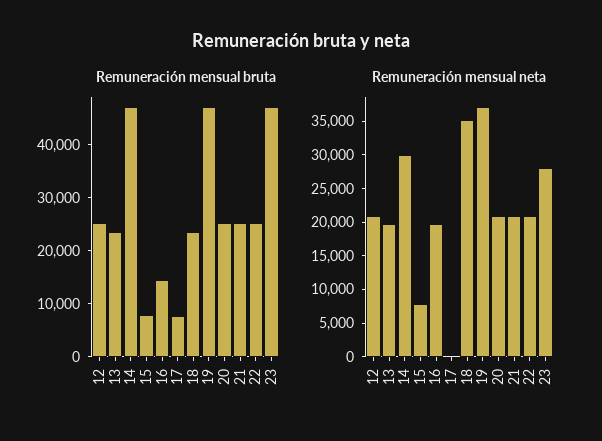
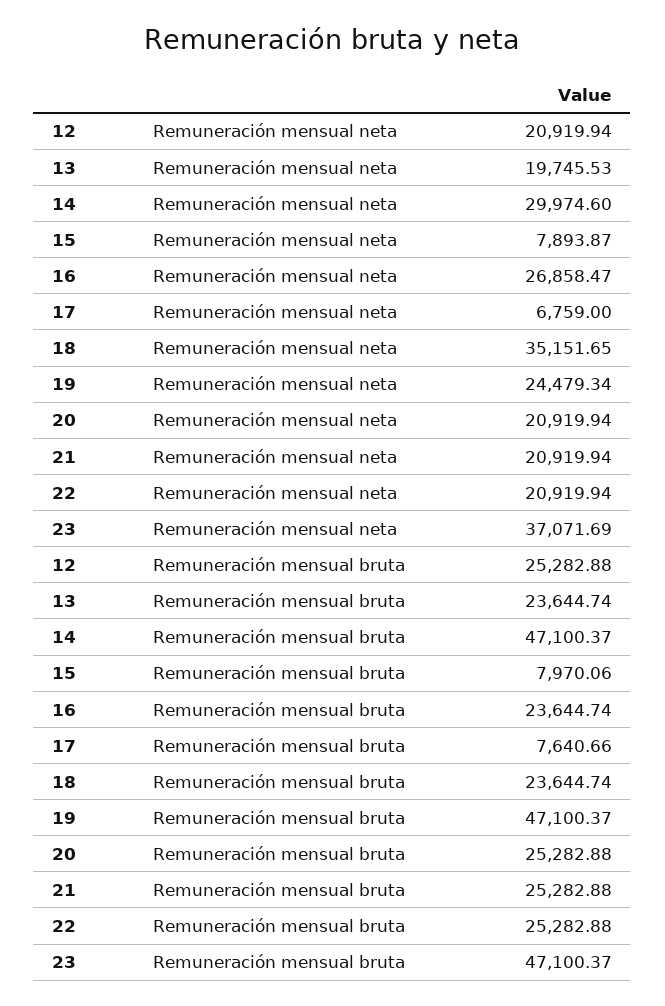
  {
    "Remuneración mensual bruta": {
      "12": 25282.88,
      "13": 23644.74,
      "14": 47100.37,
      "15": 7970.06,
-     "16": 14000,
+     "16": 23644.74,
      "17": 7640.66,
      "18": 23644.74,
      "19": 47100.37,
      "20": 25282.88,
      "21": 25282.88,
      "22": 25282.88,
      "23": 47100.37
    },
    "Remuneración mensual neta": {
      "12": 20919.94,
      "13": 19745.53,
      "14": 29974.6,
      "15": 7893.87,
-     "16": 20000,
+     "16": 26858.47,
-     "17": 0,
+     "17": 6759,
      "18": 35151.65,
-     "19": 37500,
+     "19": 24479.34,
      "20": 20919.94,
      "21": 20919.94,
      "22": 20919.94,
-     "23": 27500
+     "23": 37071.69
    }
  }

